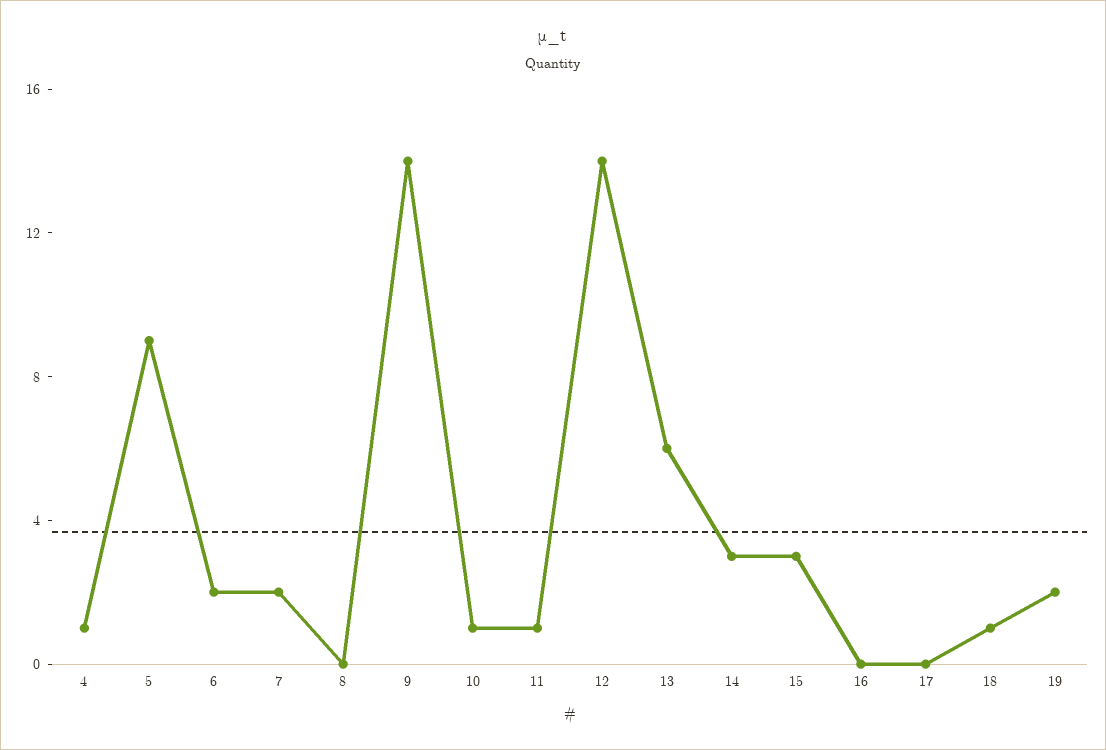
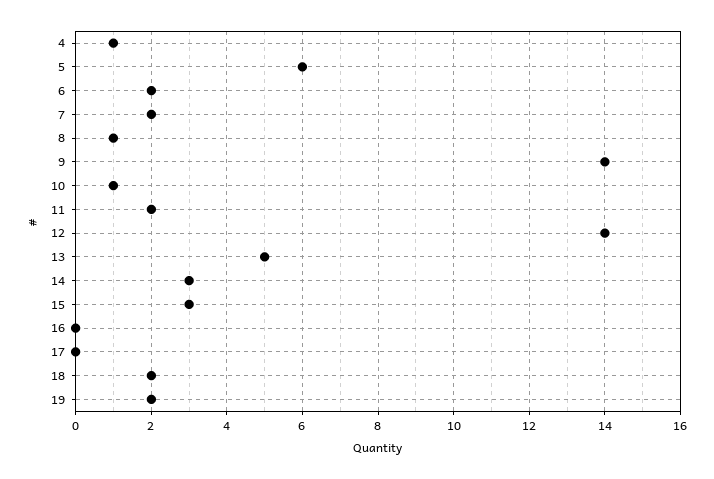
  {
    "4": 1,
-   "5": 9,
+   "5": 6,
    "6": 2,
    "7": 2,
-   "8": 0,
+   "8": 1,
    "9": 14,
    "10": 1,
-   "11": 1,
+   "11": 2,
    "12": 14,
-   "13": 6,
+   "13": 5,
    "14": 3,
    "15": 3,
    "16": 0,
    "17": 0,
-   "18": 1,
+   "18": 2,
    "19": 2
  }

